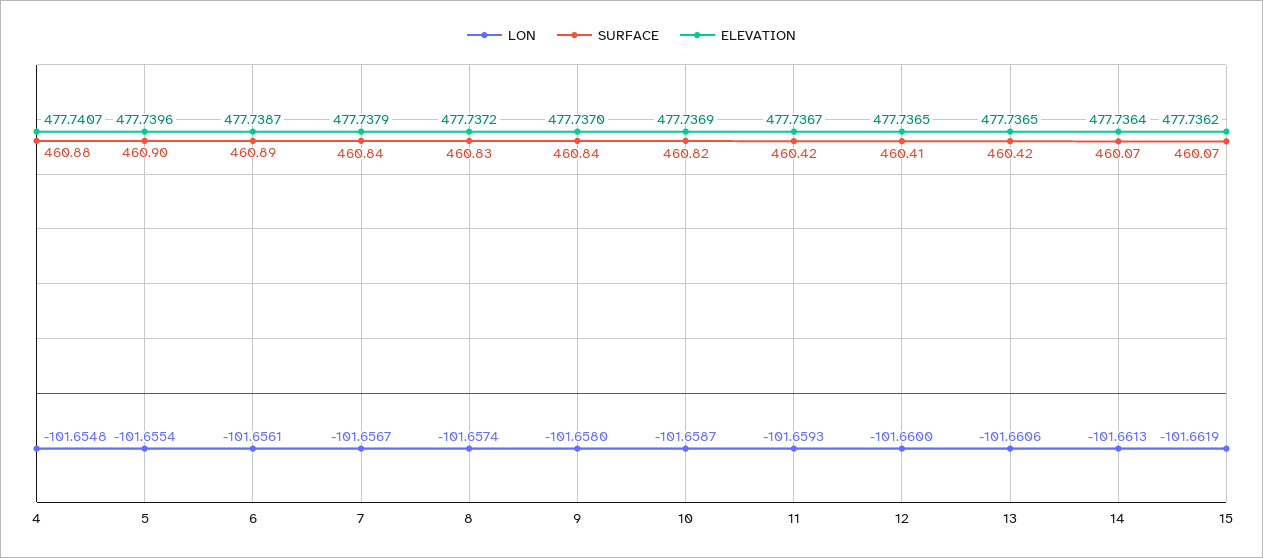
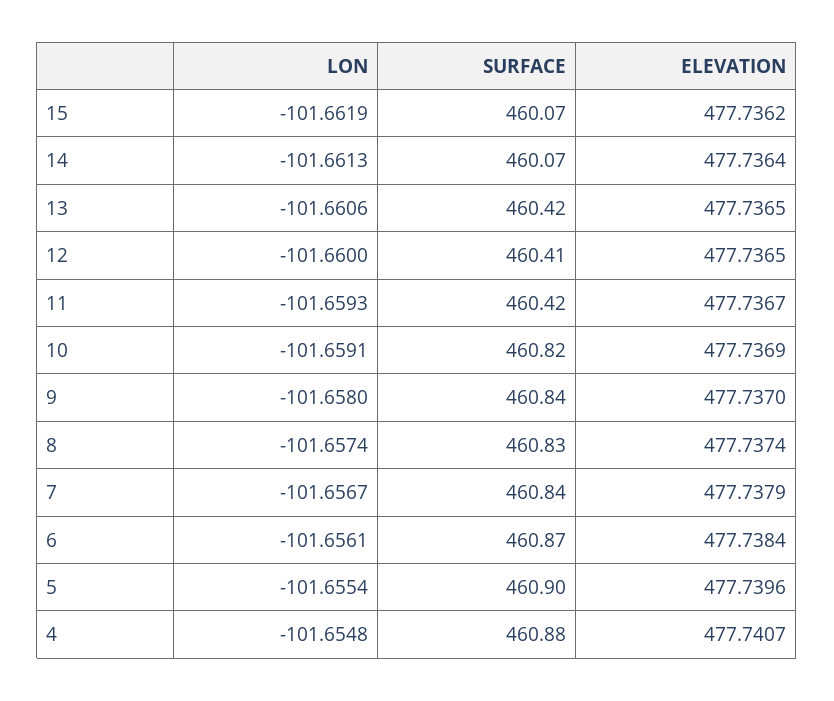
  {
    "LON": {
      "4": -101.6548,
      "5": -101.6554,
      "6": -101.6561,
      "7": -101.6567,
      "8": -101.6574,
      "9": -101.658,
-     "10": -101.6587,
+     "10": -101.6591,
      "11": -101.6593,
      "12": -101.66,
      "13": -101.6606,
      "14": -101.6613,
      "15": -101.6619
    },
    "SURFACE": {
      "4": 460.88,
      "5": 460.9,
-     "6": 460.89,
+     "6": 460.87,
      "7": 460.84,
      "8": 460.83,
      "9": 460.84,
      "10": 460.82,
      "11": 460.42,
      "12": 460.41,
      "13": 460.42,
      "14": 460.07,
      "15": 460.07
    },
    "ELEVATION": {
      "4": 477.7407,
      "5": 477.7396,
-     "6": 477.7387,
+     "6": 477.7384,
      "7": 477.7379,
-     "8": 477.7372,
+     "8": 477.7374,
      "9": 477.737,
      "10": 477.7369,
      "11": 477.7367,
      "12": 477.7365,
      "13": 477.7365,
      "14": 477.7364,
      "15": 477.7362
    }
  }

